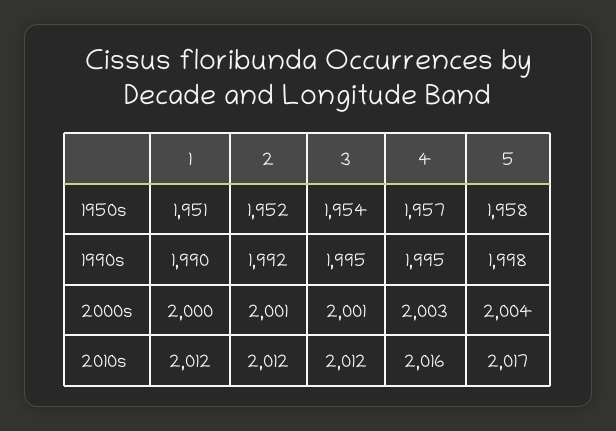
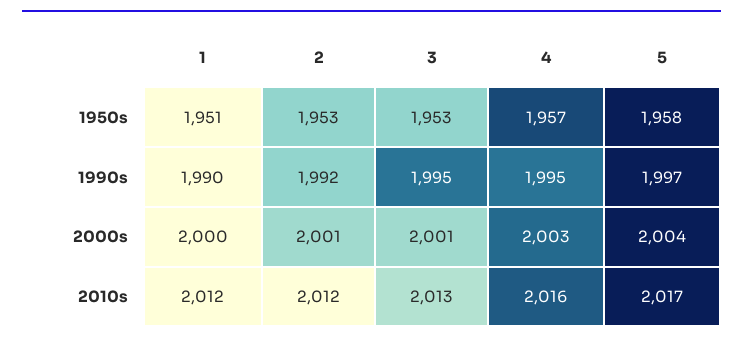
  {
    "1": {
      "1950s": 1951,
      "1990s": 1990,
      "2000s": 2000,
      "2010s": 2012
    },
    "2": {
-     "1950s": 1952,
+     "1950s": 1953,
      "1990s": 1992,
      "2000s": 2001,
      "2010s": 2012
    },
    "3": {
-     "1950s": 1954,
+     "1950s": 1953,
      "1990s": 1995,
      "2000s": 2001,
-     "2010s": 2012
+     "2010s": 2013
    },
    "4": {
      "1950s": 1957,
      "1990s": 1995,
      "2000s": 2003,
      "2010s": 2016
    },
    "5": {
      "1950s": 1958,
-     "1990s": 1998,
+     "1990s": 1997,
      "2000s": 2004,
      "2010s": 2017
    }
  }

